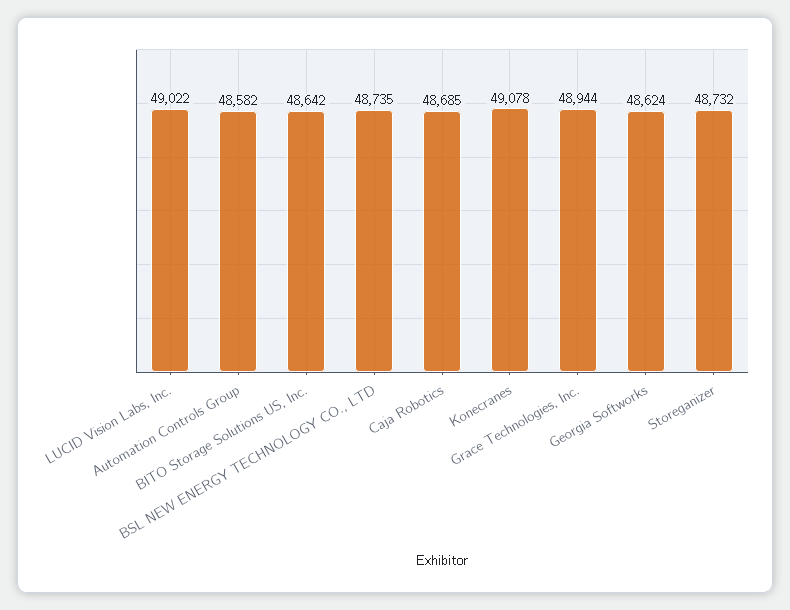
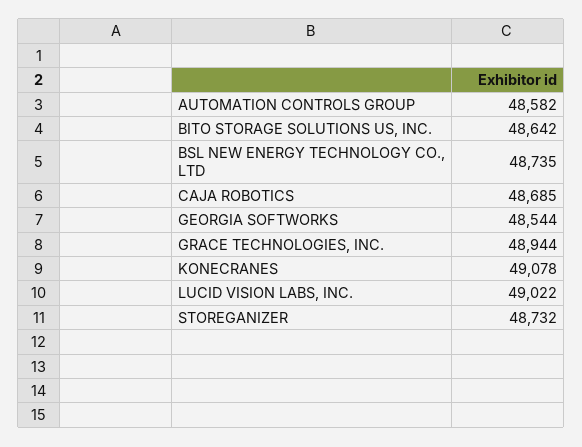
  {
    "LUCID Vision Labs, Inc.": 49022,
    "Automation Controls Group": 48582,
    "BITO Storage Solutions US, Inc.": 48642,
    "BSL NEW ENERGY TECHNOLOGY CO., LTD": 48735,
    "Caja Robotics": 48685,
    "Konecranes": 49078,
    "Grace Technologies, Inc.": 48944,
-   "Georgia Softworks": 48624,
+   "Georgia Softworks": 48544,
    "Storeganizer": 48732
  }

